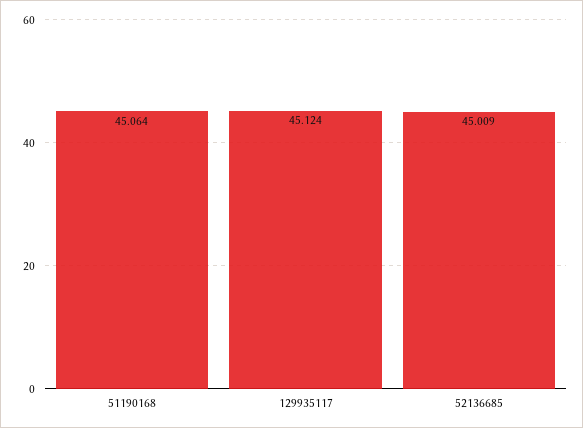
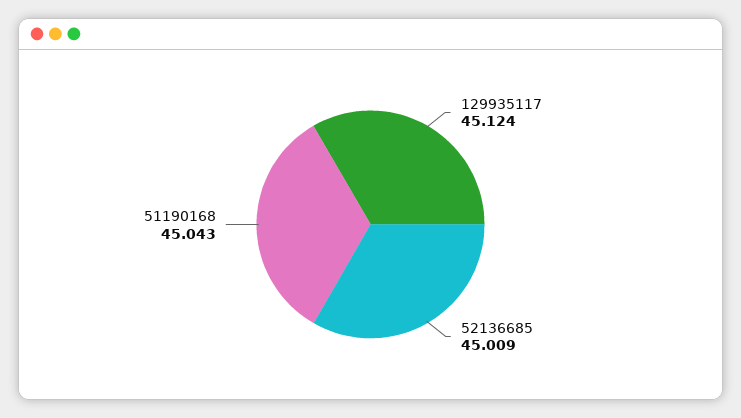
  {
-   "51190168": 45.064,
+   "51190168": 45.043,
    "129935117": 45.124,
    "52136685": 45.009
  }

